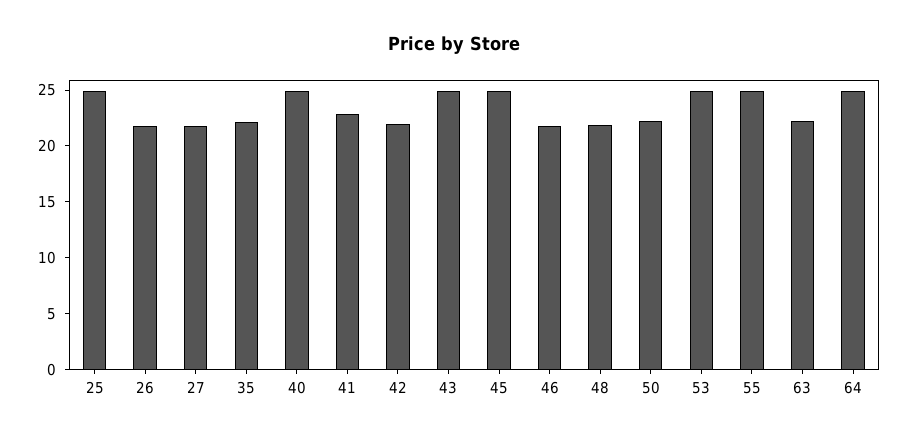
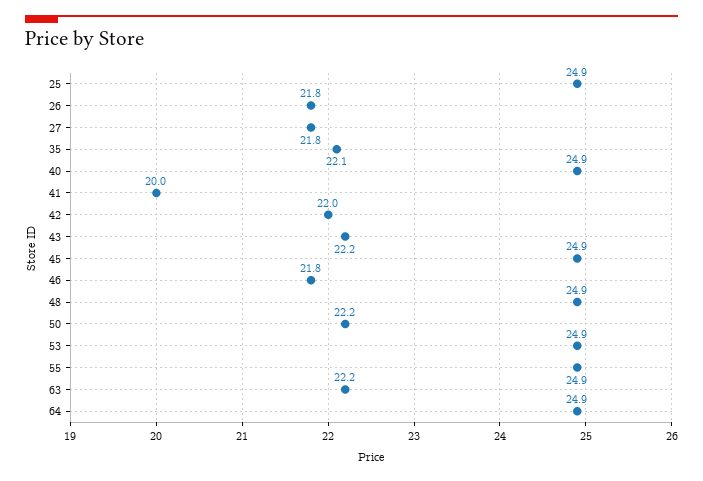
  {
    "25": 24.9,
    "26": 21.8,
    "27": 21.8,
    "35": 22.1,
    "40": 24.9,
-   "41": 23,
+   "41": 20,
    "42": 22,
-   "43": 25,
+   "43": 22.2,
    "45": 24.9,
    "46": 21.8,
-   "48": 22,
+   "48": 24.9,
    "50": 22.2,
    "53": 24.9,
    "55": 24.9,
    "63": 22.2,
    "64": 24.9
  }

